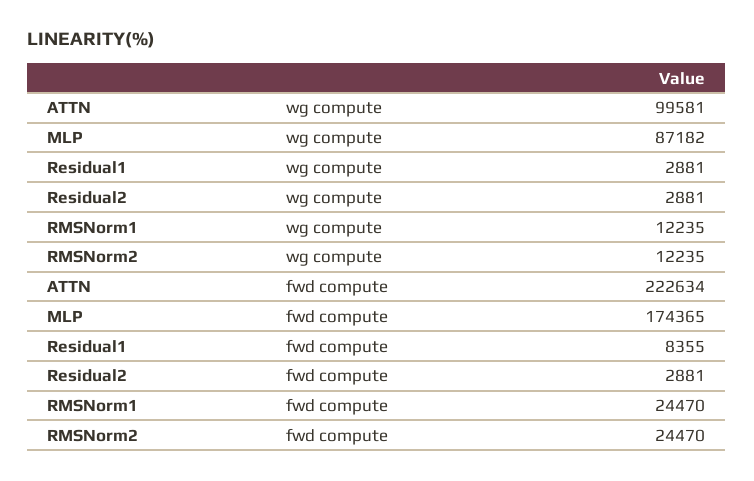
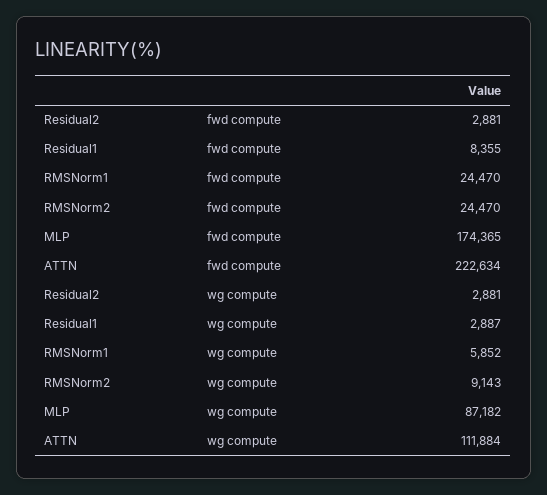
  {
    "ATTN": {
-     "wg compute": 99581,
+     "wg compute": 111884,
      "fwd compute": 222634
    },
    "MLP": {
      "wg compute": 87182,
      "fwd compute": 174365
    },
    "Residual1": {
-     "wg compute": 2881,
+     "wg compute": 2887,
      "fwd compute": 8355
    },
    "Residual2": {
      "wg compute": 2881,
      "fwd compute": 2881
    },
    "RMSNorm1": {
-     "wg compute": 12235,
+     "wg compute": 5852,
      "fwd compute": 24470
    },
    "RMSNorm2": {
-     "wg compute": 12235,
+     "wg compute": 9143,
      "fwd compute": 24470
    }
  }

